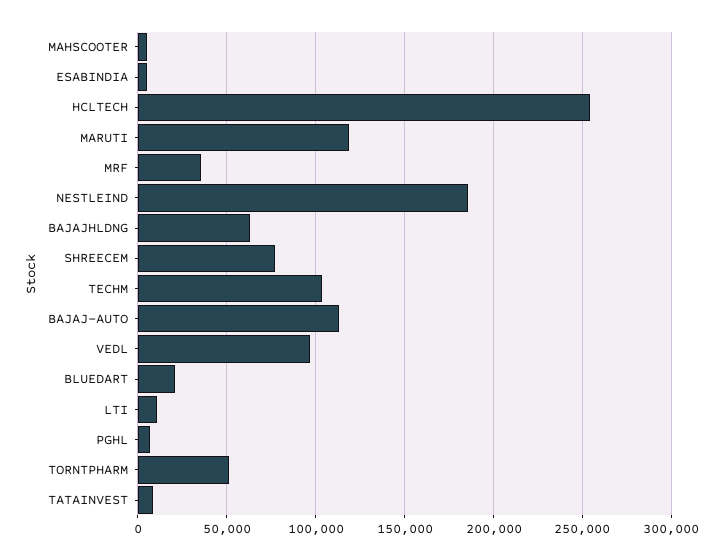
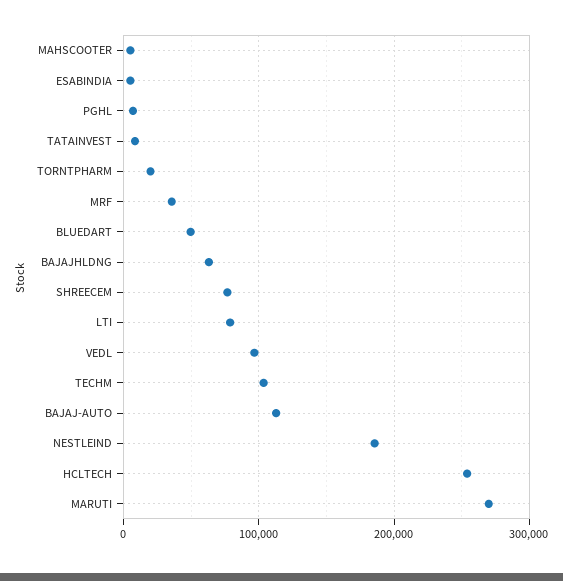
  {
    "MAHSCOOTER": 5000,
    "ESABINDIA": 5000,
    "HCLTECH": 255000,
-   "MARUTI": 120000,
+   "MARUTI": 270000,
    "MRF": 35000,
    "NESTLEIND": 185000,
    "BAJAJHLDNG": 65000,
    "SHREECEM": 75000,
    "TECHM": 105000,
    "BAJAJ-AUTO": 115000,
    "VEDL": 95000,
-   "BLUEDART": 20000,
+   "BLUEDART": 50000,
-   "LTI": 10000,
+   "LTI": 80000,
    "PGHL": 5000,
-   "TORNTPHARM": 50000,
+   "TORNTPHARM": 20000,
    "TATAINVEST": 10000
  }

